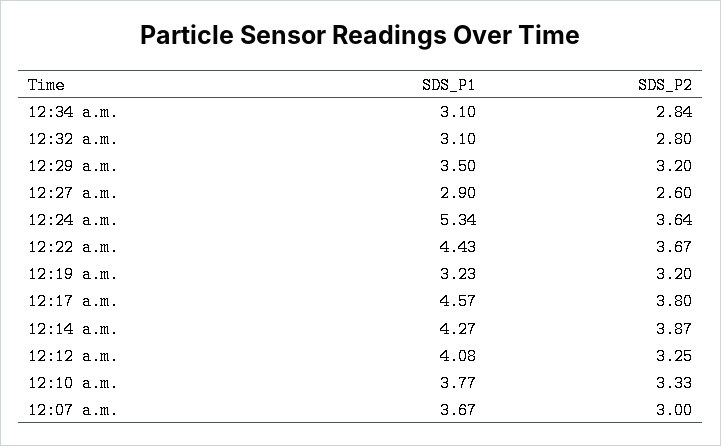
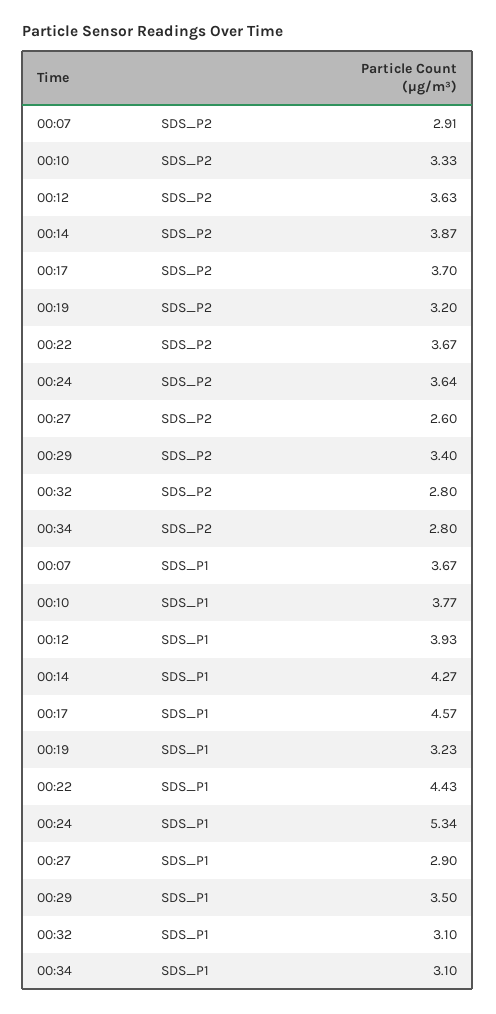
  {
    "SDS_P1": {
      "12:34 a.m.": 3.1,
      "12:32 a.m.": 3.1,
      "12:29 a.m.": 3.5,
      "12:27 a.m.": 2.9,
      "12:24 a.m.": 5.34,
      "12:22 a.m.": 4.43,
      "12:19 a.m.": 3.23,
      "12:17 a.m.": 4.57,
      "12:14 a.m.": 4.27,
-     "12:12 a.m.": 4.08,
+     "12:12 a.m.": 3.93,
      "12:10 a.m.": 3.77,
      "12:07 a.m.": 3.67
    },
    "SDS_P2": {
-     "12:34 a.m.": 2.84,
+     "12:34 a.m.": 2.8,
      "12:32 a.m.": 2.8,
-     "12:29 a.m.": 3.2,
+     "12:29 a.m.": 3.4,
      "12:27 a.m.": 2.6,
      "12:24 a.m.": 3.64,
      "12:22 a.m.": 3.67,
      "12:19 a.m.": 3.2,
-     "12:17 a.m.": 3.8,
+     "12:17 a.m.": 3.7,
      "12:14 a.m.": 3.87,
-     "12:12 a.m.": 3.25,
+     "12:12 a.m.": 3.63,
      "12:10 a.m.": 3.33,
-     "12:07 a.m.": 3
+     "12:07 a.m.": 2.91
    }
  }

